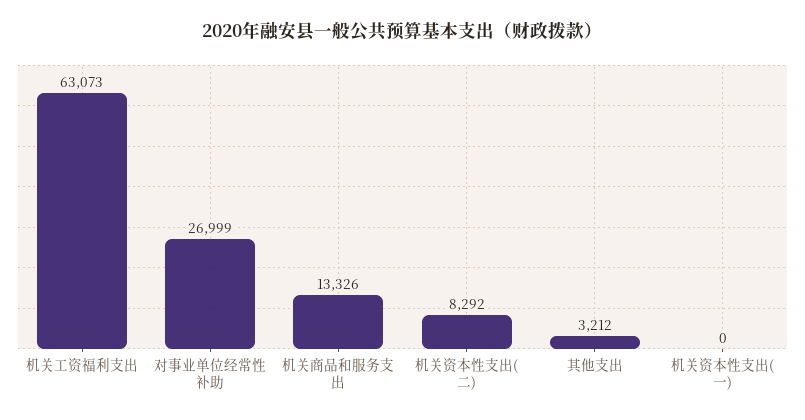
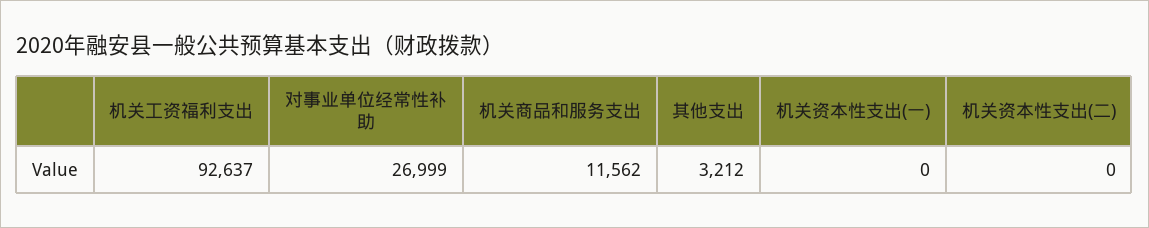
  {
-   "机关工资福利支出": 63073,
+   "机关工资福利支出": 92637,
    "对事业单位经常性补助": 26999,
-   "机关商品和服务支出": 13326,
+   "机关商品和服务支出": 11562,
-   "机关资本性支出(二)": 8292,
+   "机关资本性支出(二)": 0,
    "其他支出": 3212,
    "机关资本性支出(一)": 0
  }

